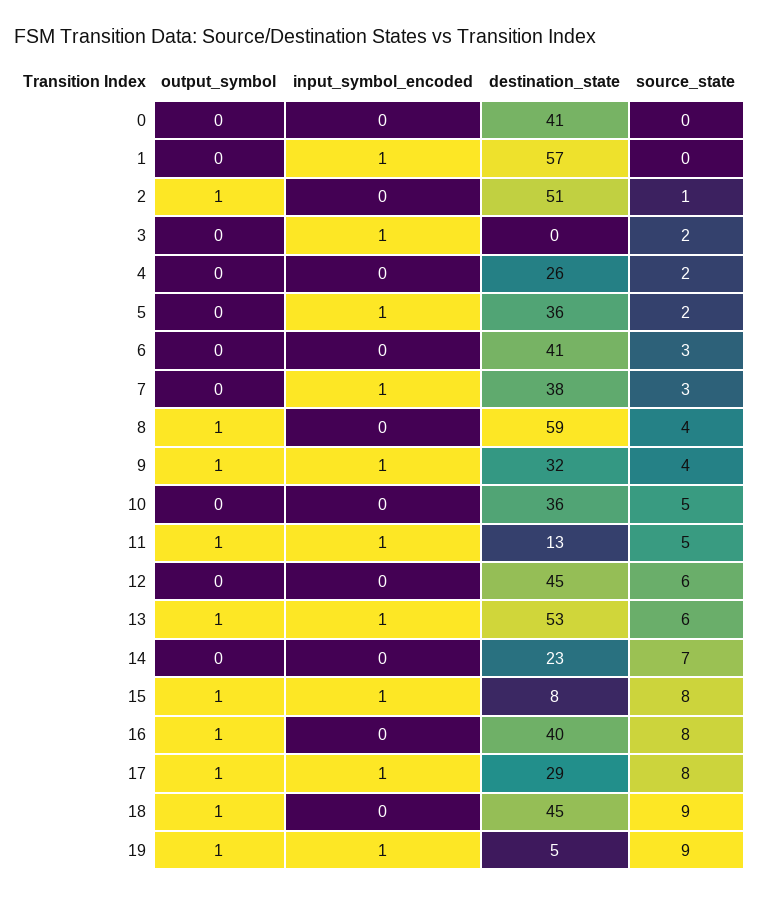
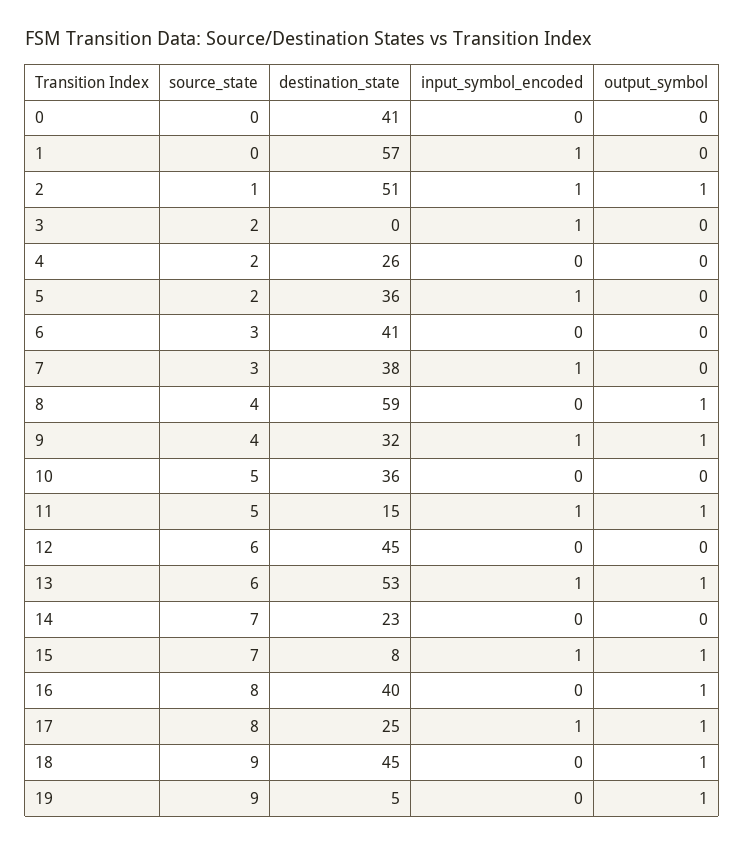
  {
    "output_symbol": {
      "0": 0,
      "1": 0,
      "2": 1,
      "3": 0,
      "4": 0,
      "5": 0,
      "6": 0,
      "7": 0,
      "8": 1,
      "9": 1,
      "10": 0,
      "11": 1,
      "12": 0,
      "13": 1,
      "14": 0,
      "15": 1,
      "16": 1,
      "17": 1,
      "18": 1,
      "19": 1
    },
    "input_symbol_encoded": {
      "0": 0,
      "1": 1,
-     "2": 0,
+     "2": 1,
      "3": 1,
      "4": 0,
      "5": 1,
      "6": 0,
      "7": 1,
      "8": 0,
      "9": 1,
      "10": 0,
      "11": 1,
      "12": 0,
      "13": 1,
      "14": 0,
      "15": 1,
      "16": 0,
      "17": 1,
      "18": 0,
-     "19": 1
+     "19": 0
    },
    "destination_state": {
      "0": 41,
      "1": 57,
      "2": 51,
      "3": 0,
      "4": 26,
      "5": 36,
      "6": 41,
      "7": 38,
      "8": 59,
      "9": 32,
      "10": 36,
-     "11": 13,
+     "11": 15,
      "12": 45,
      "13": 53,
      "14": 23,
      "15": 8,
      "16": 40,
-     "17": 29,
+     "17": 25,
      "18": 45,
      "19": 5
    },
    "source_state": {
      "0": 0,
      "1": 0,
      "2": 1,
      "3": 2,
      "4": 2,
      "5": 2,
      "6": 3,
      "7": 3,
      "8": 4,
      "9": 4,
      "10": 5,
      "11": 5,
      "12": 6,
      "13": 6,
      "14": 7,
-     "15": 8,
+     "15": 7,
      "16": 8,
      "17": 8,
      "18": 9,
      "19": 9
    }
  }

